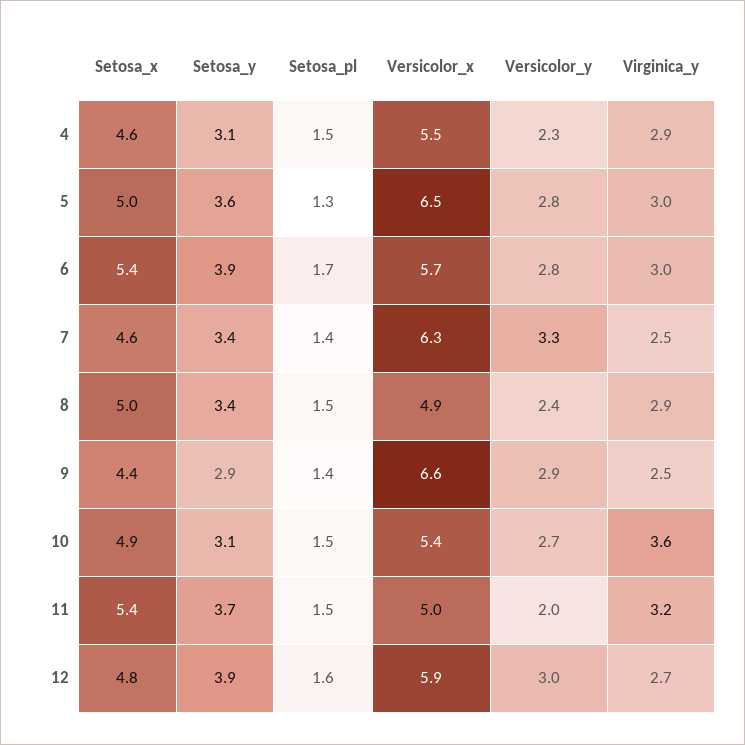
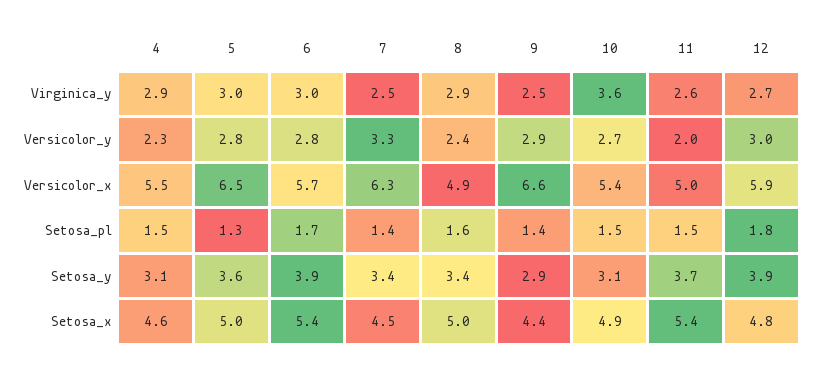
  {
    "Setosa_x": {
      "4": 4.6,
      "5": 5,
      "6": 5.4,
-     "7": 4.6,
+     "7": 4.5,
      "8": 5,
      "9": 4.4,
      "10": 4.9,
      "11": 5.4,
      "12": 4.8
    },
    "Setosa_y": {
      "4": 3.1,
      "5": 3.6,
      "6": 3.9,
      "7": 3.4,
      "8": 3.4,
      "9": 2.9,
      "10": 3.1,
      "11": 3.7,
      "12": 3.9
    },
    "Setosa_pl": {
      "4": 1.5,
      "5": 1.3,
      "6": 1.7,
      "7": 1.4,
-     "8": 1.5,
+     "8": 1.6,
      "9": 1.4,
      "10": 1.5,
      "11": 1.5,
-     "12": 1.6
+     "12": 1.8
    },
    "Versicolor_x": {
      "4": 5.5,
      "5": 6.5,
      "6": 5.7,
      "7": 6.3,
      "8": 4.9,
      "9": 6.6,
      "10": 5.4,
      "11": 5,
      "12": 5.9
    },
    "Versicolor_y": {
      "4": 2.3,
      "5": 2.8,
      "6": 2.8,
      "7": 3.3,
      "8": 2.4,
      "9": 2.9,
      "10": 2.7,
      "11": 2,
      "12": 3
    },
    "Virginica_y": {
      "4": 2.9,
      "5": 3,
      "6": 3,
      "7": 2.5,
      "8": 2.9,
      "9": 2.5,
      "10": 3.6,
-     "11": 3.2,
+     "11": 2.6,
      "12": 2.7
    }
  }

